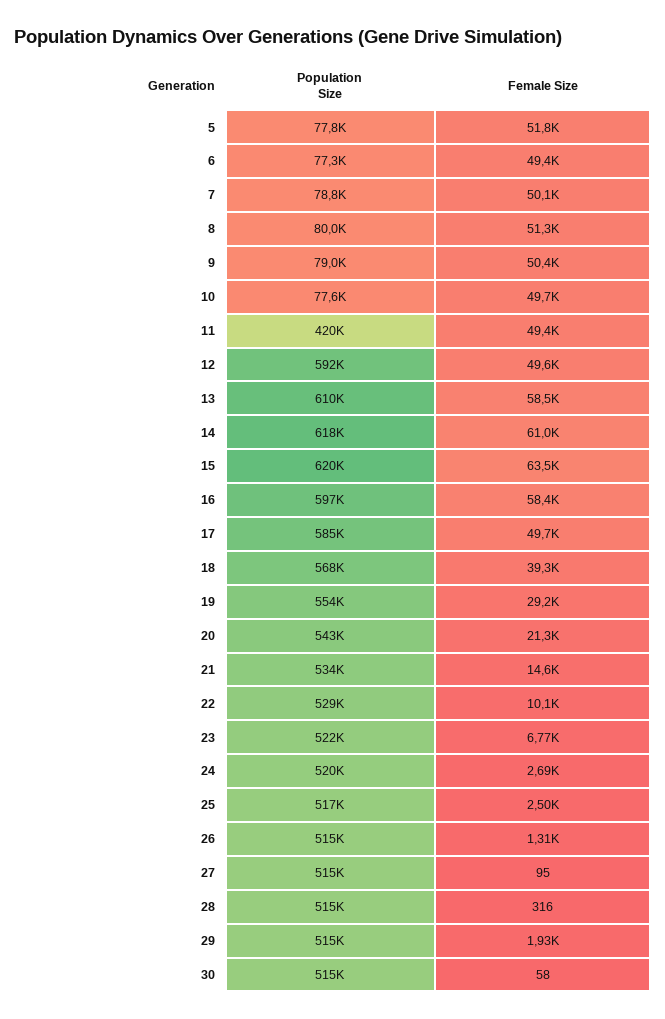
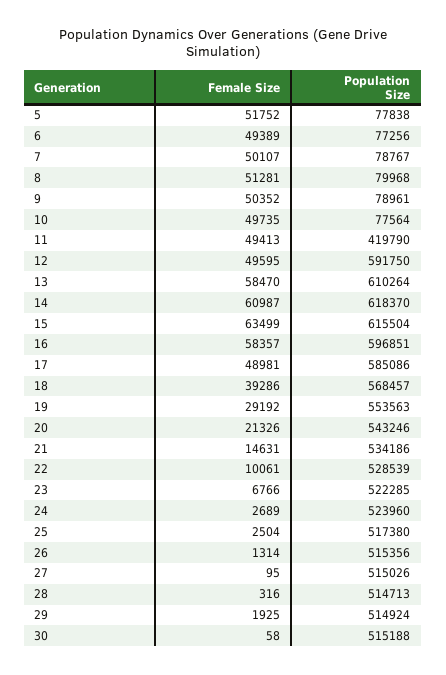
  {
    "Population Size": {
      "5": 77838,
      "6": 77256,
      "7": 78767,
      "8": 79968,
      "9": 78961,
      "10": 77564,
      "11": 419790,
      "12": 591750,
      "13": 610264,
      "14": 618370,
-     "15": 620000,
+     "15": 615504,
      "16": 596851,
      "17": 585086,
      "18": 568457,
      "19": 553563,
      "20": 543246,
      "21": 534186,
      "22": 528539,
      "23": 522285,
-     "24": 520000,
+     "24": 523960,
      "25": 517380,
      "26": 515356,
      "27": 515026,
      "28": 514713,
      "29": 514924,
      "30": 515188
    },
    "Female Size": {
      "5": 51752,
      "6": 49389,
      "7": 50107,
      "8": 51281,
      "9": 50352,
      "10": 49735,
      "11": 49413,
      "12": 49595,
      "13": 58470,
      "14": 60987,
      "15": 63499,
      "16": 58357,
-     "17": 49700,
+     "17": 48981,
      "18": 39286,
      "19": 29192,
      "20": 21326,
      "21": 14631,
      "22": 10061,
      "23": 6766,
      "24": 2689,
      "25": 2504,
      "26": 1314,
      "27": 95,
      "28": 316,
      "29": 1925,
      "30": 58
    }
  }

